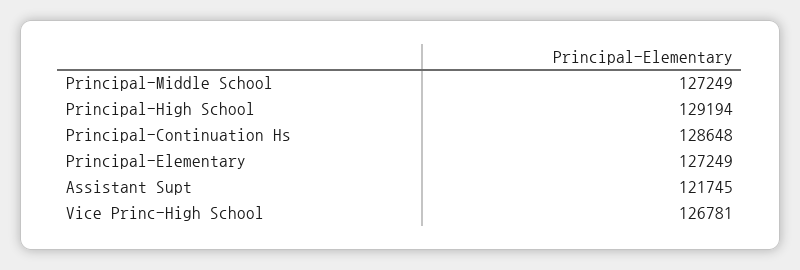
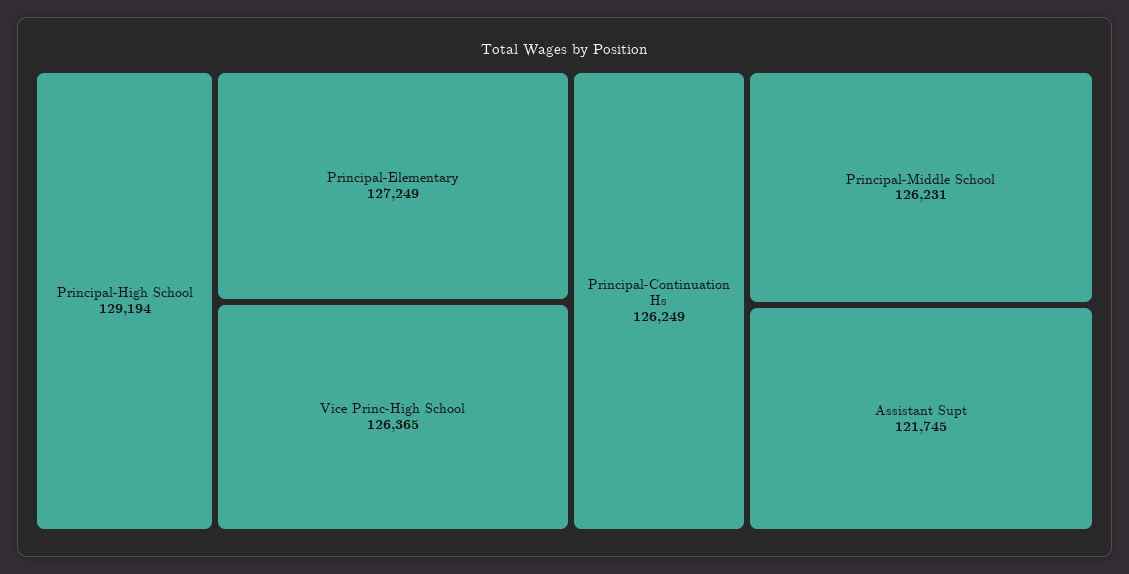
  {
-   "Principal-Middle School": 127249,
+   "Principal-Middle School": 126231,
    "Principal-High School": 129194,
-   "Principal-Continuation Hs": 128648,
+   "Principal-Continuation Hs": 126249,
    "Principal-Elementary": 127249,
    "Assistant Supt": 121745,
-   "Vice Princ-High School": 126781
+   "Vice Princ-High School": 126365
  }

